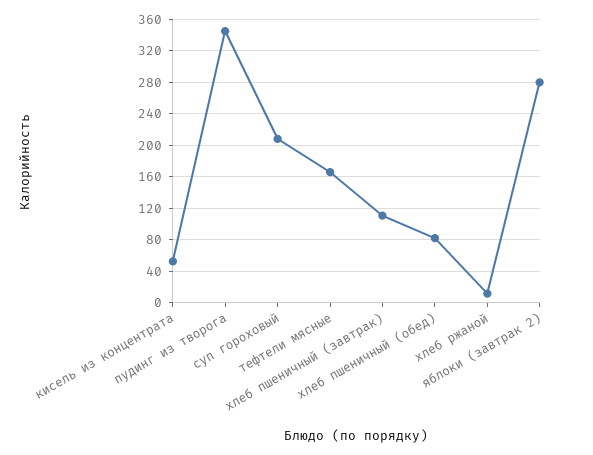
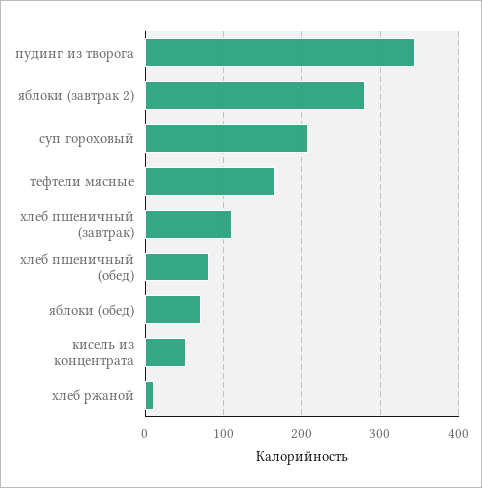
  {
    "кисель из концентрата": 50,
    "пудинг из творога": 340,
    "суп гороховый": 210,
    "тефтели мясные": 170,
    "хлеб пшеничный (завтрак)": 110,
    "хлеб пшеничный (обед)": 80,
    "хлеб ржаной": 10,
-   "яблоки (завтрак 2)": 280
+   "яблоки (завтрак 2)": 280,
+   "яблоки (обед)": 70
  }

